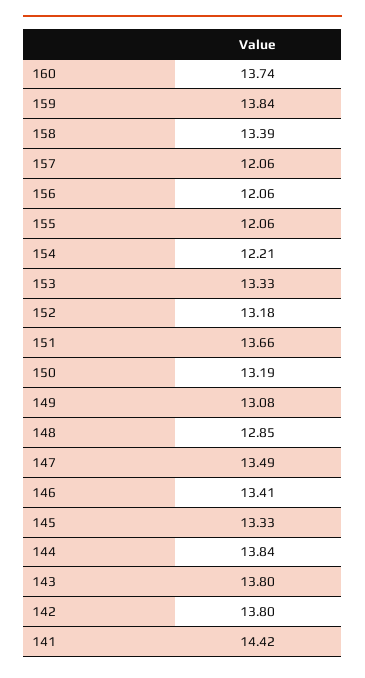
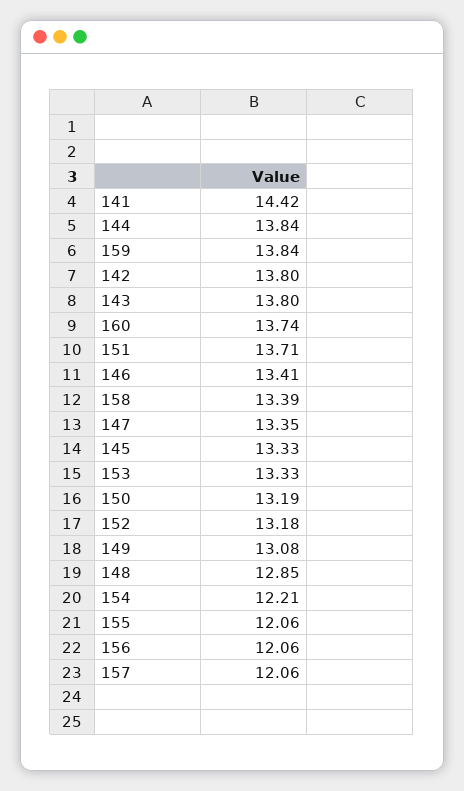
  {
    "160": 13.74,
    "159": 13.84,
    "158": 13.39,
    "157": 12.06,
    "156": 12.06,
    "155": 12.06,
    "154": 12.21,
    "153": 13.33,
    "152": 13.18,
-   "151": 13.66,
+   "151": 13.71,
    "150": 13.19,
    "149": 13.08,
    "148": 12.85,
-   "147": 13.49,
+   "147": 13.35,
    "146": 13.41,
    "145": 13.33,
    "144": 13.84,
    "143": 13.8,
    "142": 13.8,
    "141": 14.42
  }

